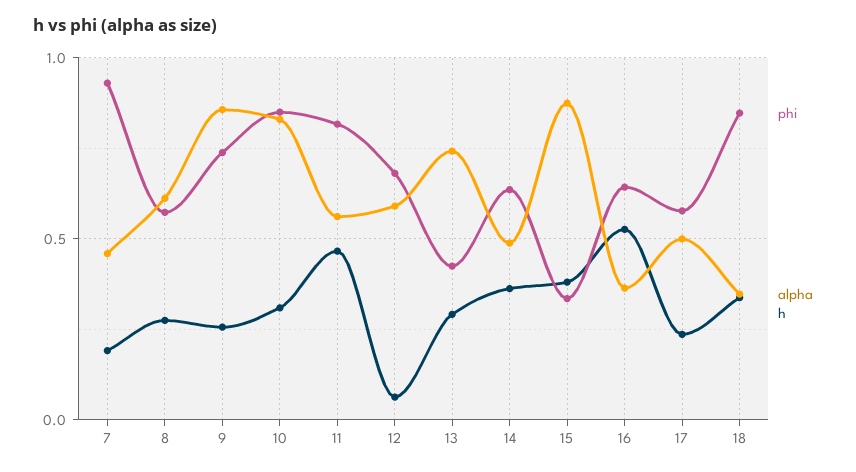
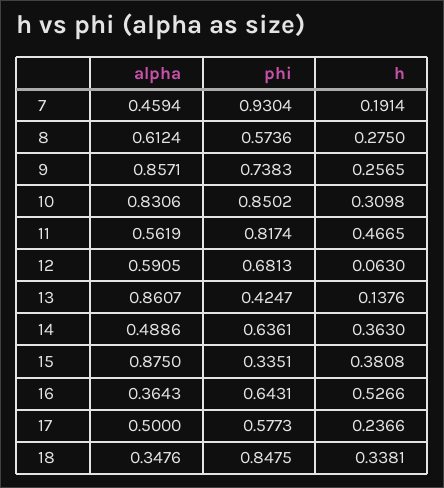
  {
    "phi": {
      "7": 0.9304,
      "8": 0.5736,
      "9": 0.7383,
      "10": 0.8502,
      "11": 0.8174,
      "12": 0.6813,
      "13": 0.4247,
      "14": 0.6361,
      "15": 0.3351,
      "16": 0.6431,
      "17": 0.5773,
      "18": 0.8475
    },
    "alpha": {
      "7": 0.4594,
      "8": 0.6124,
      "9": 0.8571,
      "10": 0.8306,
      "11": 0.5619,
      "12": 0.5905,
-     "13": 0.75,
+     "13": 0.8607,
      "14": 0.4886,
      "15": 0.875,
      "16": 0.3643,
      "17": 0.5,
      "18": 0.3476
    },
    "h": {
      "7": 0.1914,
      "8": 0.275,
      "9": 0.2565,
      "10": 0.3098,
      "11": 0.4665,
      "12": 0.063,
-     "13": 0.3,
+     "13": 0.1376,
      "14": 0.363,
      "15": 0.3808,
      "16": 0.5266,
      "17": 0.2366,
      "18": 0.3381
    }
  }

